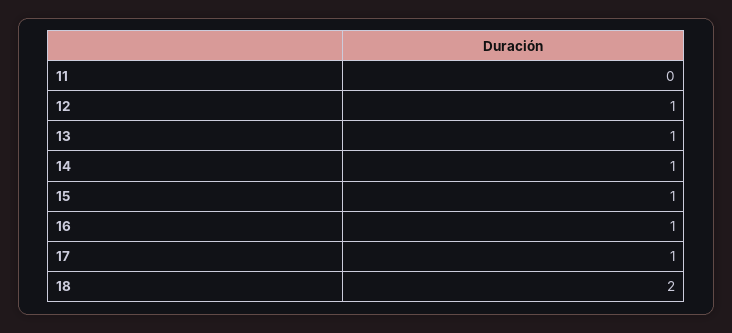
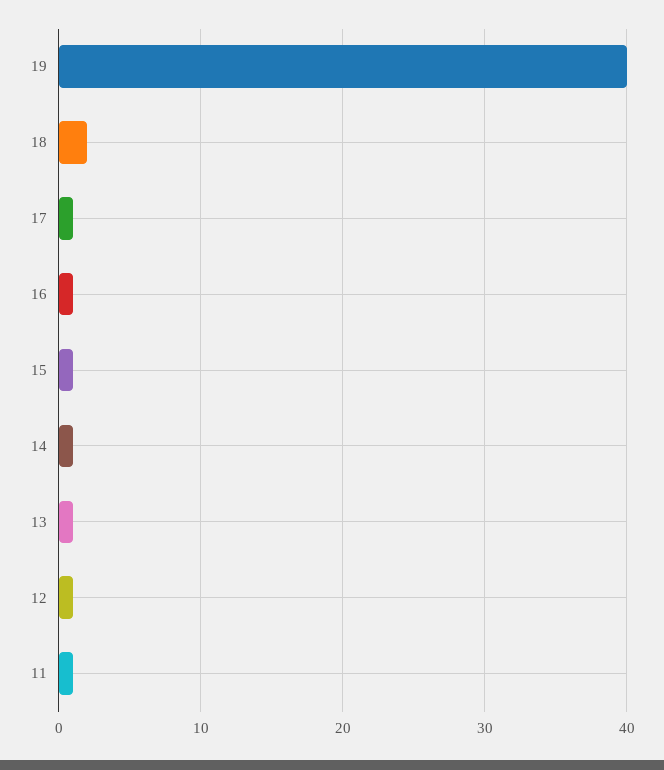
  {
-   "11": 0,
+   "11": 1,
    "12": 1,
    "13": 1,
    "14": 1,
    "15": 1,
    "16": 1,
    "17": 1,
-   "18": 2
+   "18": 2,
+   "19": 40
  }

